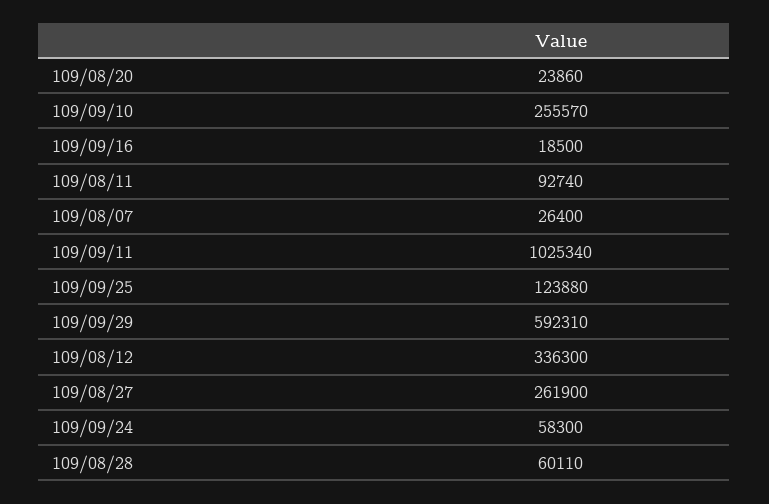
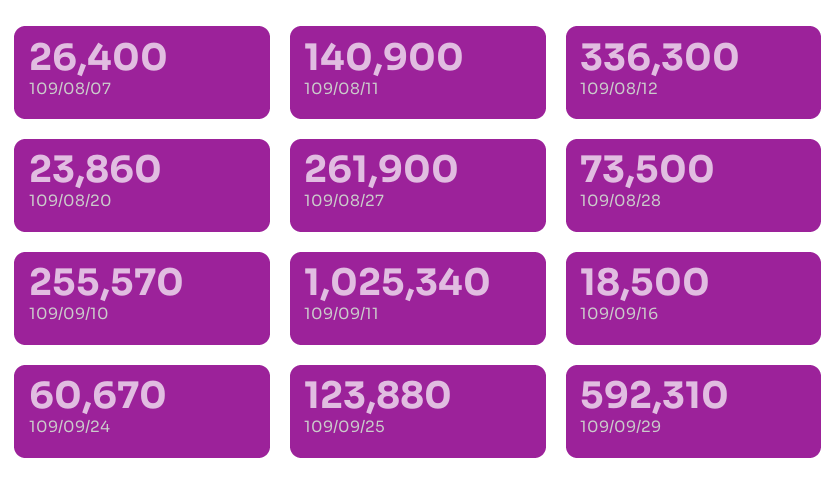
  {
    "109/08/20": 23860,
    "109/09/10": 255570,
    "109/09/16": 18500,
-   "109/08/11": 92740,
+   "109/08/11": 140900,
    "109/08/07": 26400,
    "109/09/11": 1025340,
    "109/09/25": 123880,
    "109/09/29": 592310,
    "109/08/12": 336300,
    "109/08/27": 261900,
-   "109/09/24": 58300,
+   "109/09/24": 60670,
-   "109/08/28": 60110
+   "109/08/28": 73500
  }

